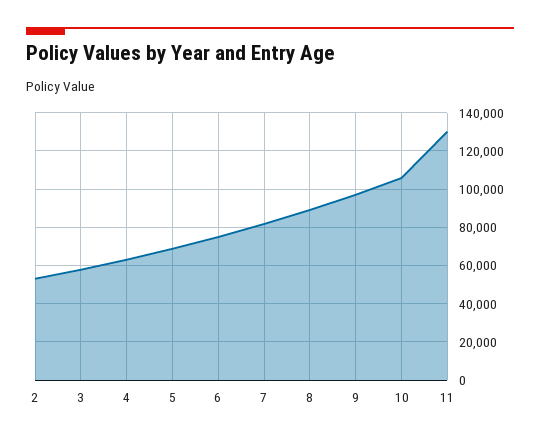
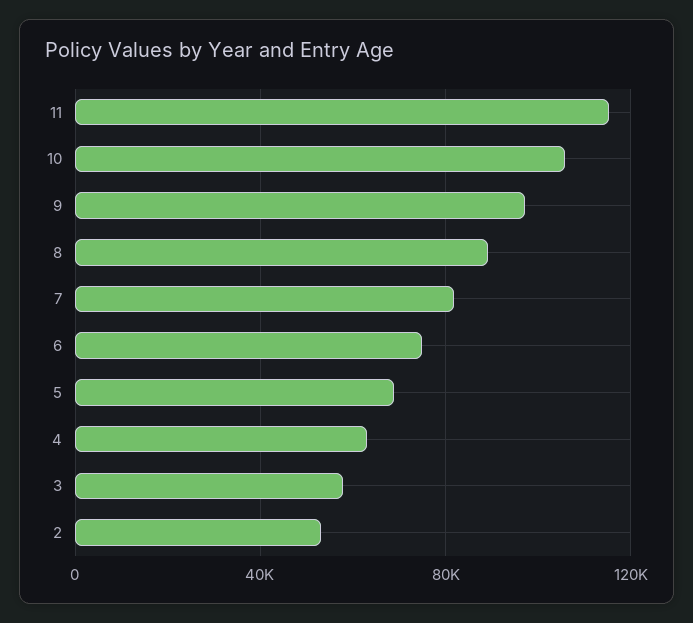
  {
    "2": 55000,
    "3": 60000,
    "4": 65000,
    "5": 70000,
    "6": 75000,
    "7": 80000,
    "8": 90000,
    "9": 95000,
    "10": 105000,
-   "11": 130000
+   "11": 115000
  }

